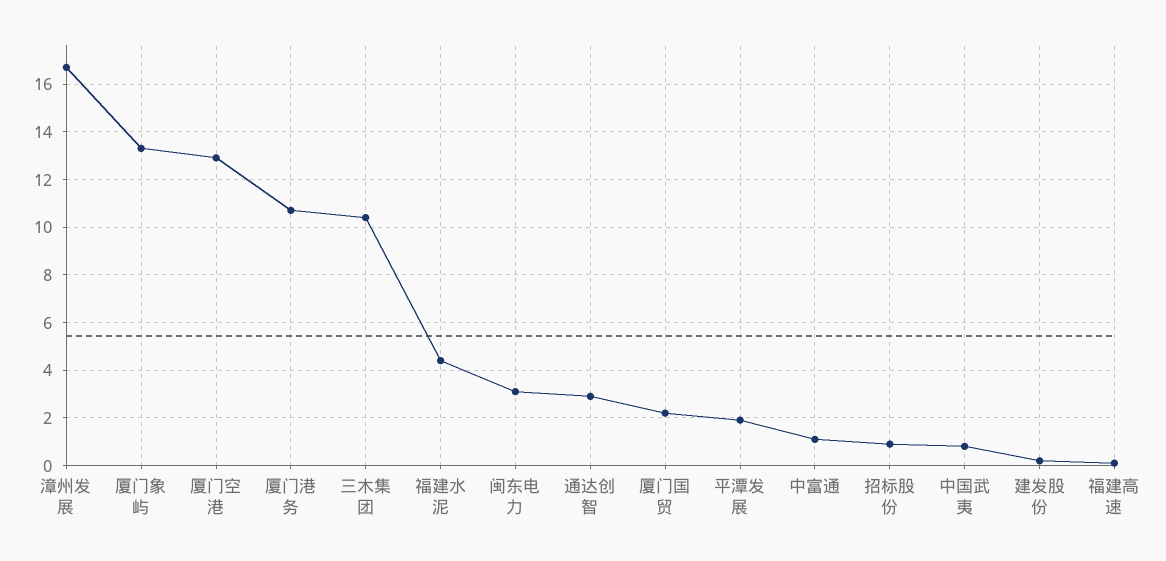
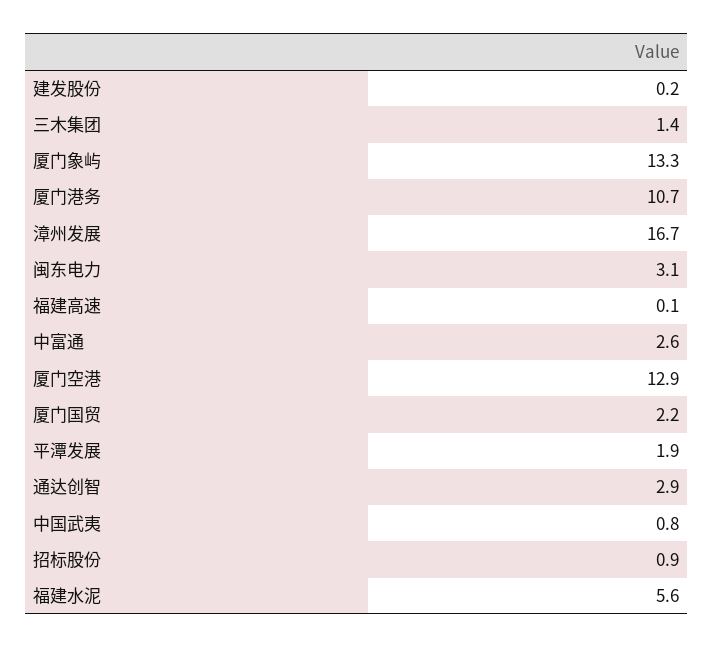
  {
    "漳州发展": 16.7,
    "厦门象屿": 13.3,
    "厦门空港": 12.9,
    "厦门港务": 10.7,
-   "三木集团": 10.5,
+   "三木集团": 1.4,
-   "福建水泥": 4.5,
+   "福建水泥": 5.6,
    "闽东电力": 3.1,
    "通达创智": 2.9,
    "厦门国贸": 2.2,
    "平潭发展": 1.9,
-   "中富通": 1,
+   "中富通": 2.6,
    "招标股份": 0.9,
    "中国武夷": 0.8,
    "建发股份": 0.2,
    "福建高速": 0.1
  }

